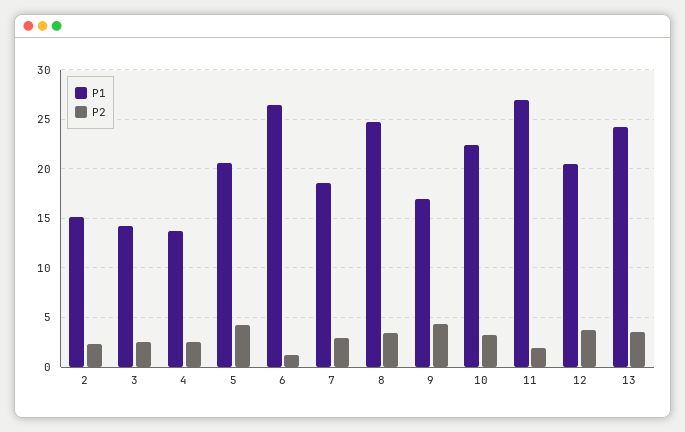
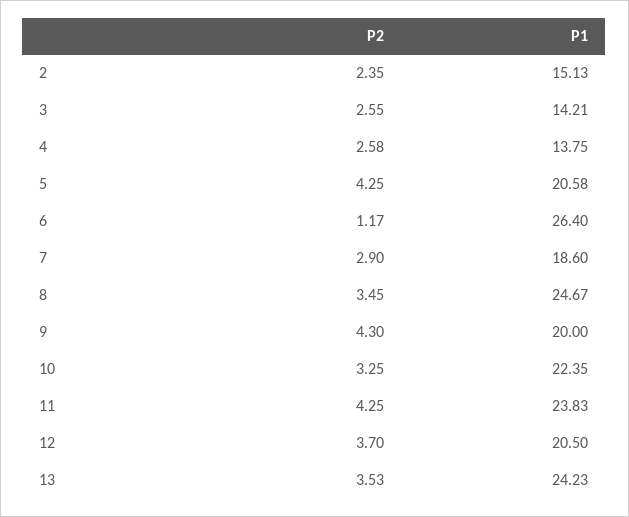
  {
    "P1": {
      "2": 15.13,
      "3": 14.21,
      "4": 13.75,
      "5": 20.58,
      "6": 26.4,
      "7": 18.6,
      "8": 24.67,
-     "9": 17,
+     "9": 20,
      "10": 22.35,
-     "11": 27,
+     "11": 23.83,
      "12": 20.5,
      "13": 24.23
    },
    "P2": {
      "2": 2.35,
      "3": 2.55,
      "4": 2.58,
      "5": 4.25,
      "6": 1.17,
      "7": 2.9,
      "8": 3.45,
      "9": 4.3,
      "10": 3.25,
-     "11": 2,
+     "11": 4.25,
      "12": 3.7,
      "13": 3.53
    }
  }

